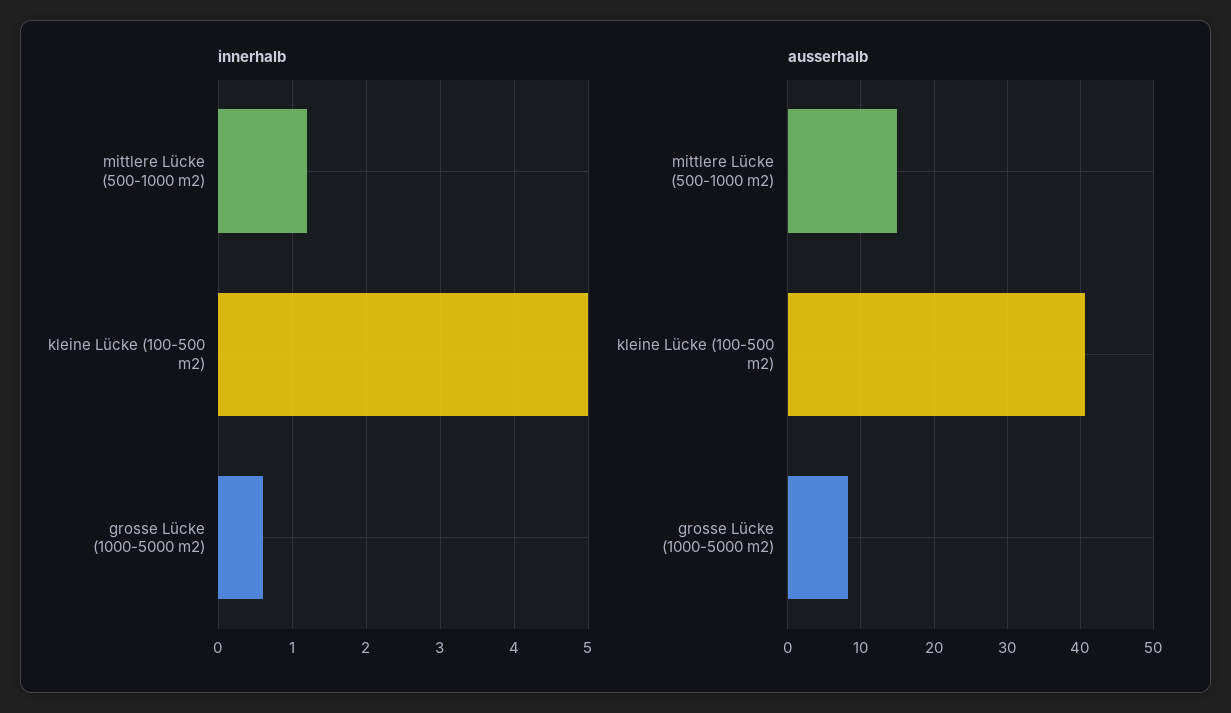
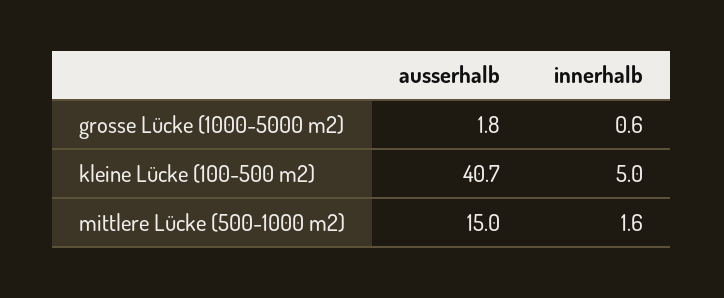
  {
    "innerhalb": {
-     "mittlere Lücke (500-1000 m2)": 1.2,
+     "mittlere Lücke (500-1000 m2)": 1.6,
      "kleine Lücke (100-500 m2)": 5,
      "grosse Lücke (1000-5000 m2)": 0.6
    },
    "ausserhalb": {
      "mittlere Lücke (500-1000 m2)": 15,
      "kleine Lücke (100-500 m2)": 40.7,
-     "grosse Lücke (1000-5000 m2)": 8
+     "grosse Lücke (1000-5000 m2)": 1.8
    }
  }

